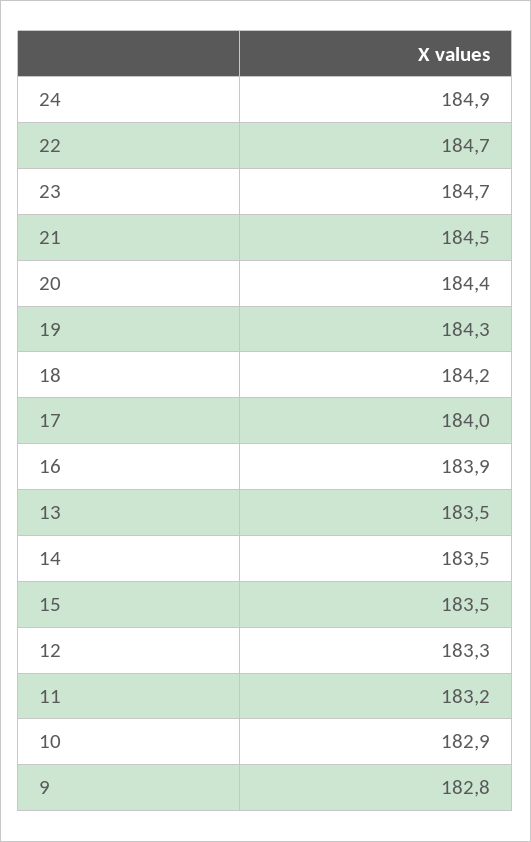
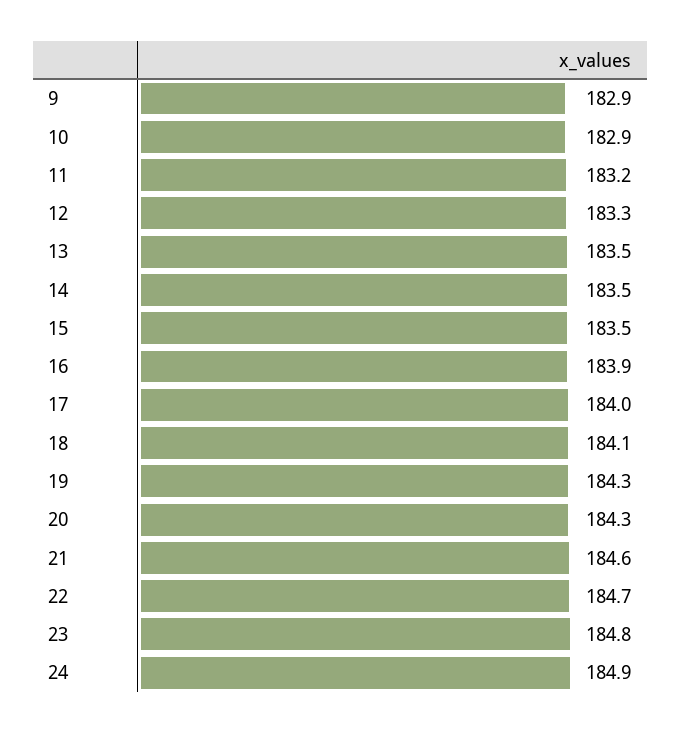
  {
    "24": 184.9,
    "22": 184.7,
-   "23": 184.7,
+   "23": 184.8,
-   "21": 184.5,
+   "21": 184.6,
-   "20": 184.4,
+   "20": 184.3,
    "19": 184.3,
-   "18": 184.2,
+   "18": 184.1,
    "17": 184,
    "16": 183.9,
    "13": 183.5,
    "14": 183.5,
    "15": 183.5,
    "12": 183.3,
    "11": 183.2,
    "10": 182.9,
-   "9": 182.8
+   "9": 182.9
  }

